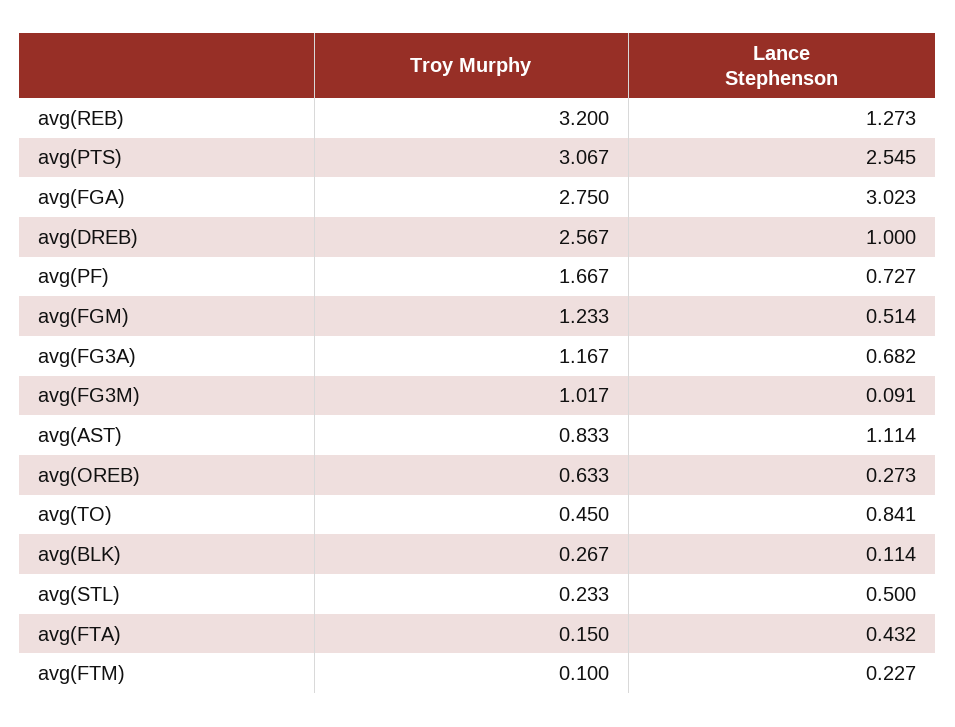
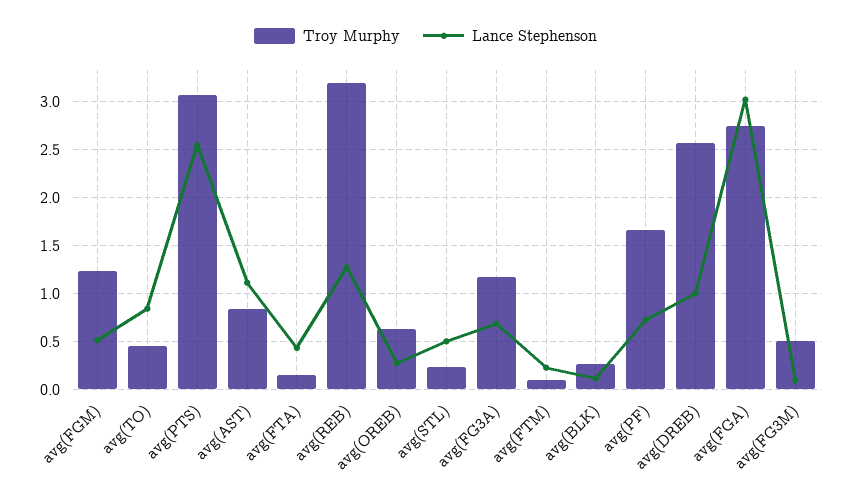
  {
    "Troy Murphy": {
      "avg(REB)": 3.2,
      "avg(PTS)": 3.067,
      "avg(FGA)": 2.75,
      "avg(DREB)": 2.567,
      "avg(PF)": 1.667,
      "avg(FGM)": 1.233,
      "avg(FG3A)": 1.167,
-     "avg(FG3M)": 1.017,
+     "avg(FG3M)": 0.5,
      "avg(AST)": 0.833,
      "avg(OREB)": 0.633,
      "avg(TO)": 0.45,
      "avg(BLK)": 0.267,
      "avg(STL)": 0.233,
      "avg(FTA)": 0.15,
      "avg(FTM)": 0.1
    },
    "Lance Stephenson": {
      "avg(REB)": 1.273,
      "avg(PTS)": 2.545,
      "avg(FGA)": 3.023,
      "avg(DREB)": 1,
      "avg(PF)": 0.727,
      "avg(FGM)": 0.514,
      "avg(FG3A)": 0.682,
      "avg(FG3M)": 0.091,
      "avg(AST)": 1.114,
      "avg(OREB)": 0.273,
      "avg(TO)": 0.841,
      "avg(BLK)": 0.114,
      "avg(STL)": 0.5,
      "avg(FTA)": 0.432,
      "avg(FTM)": 0.227
    }
  }

